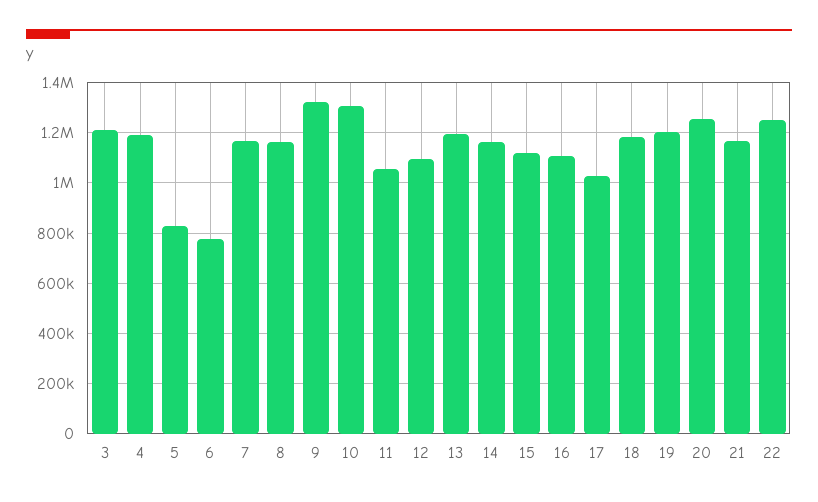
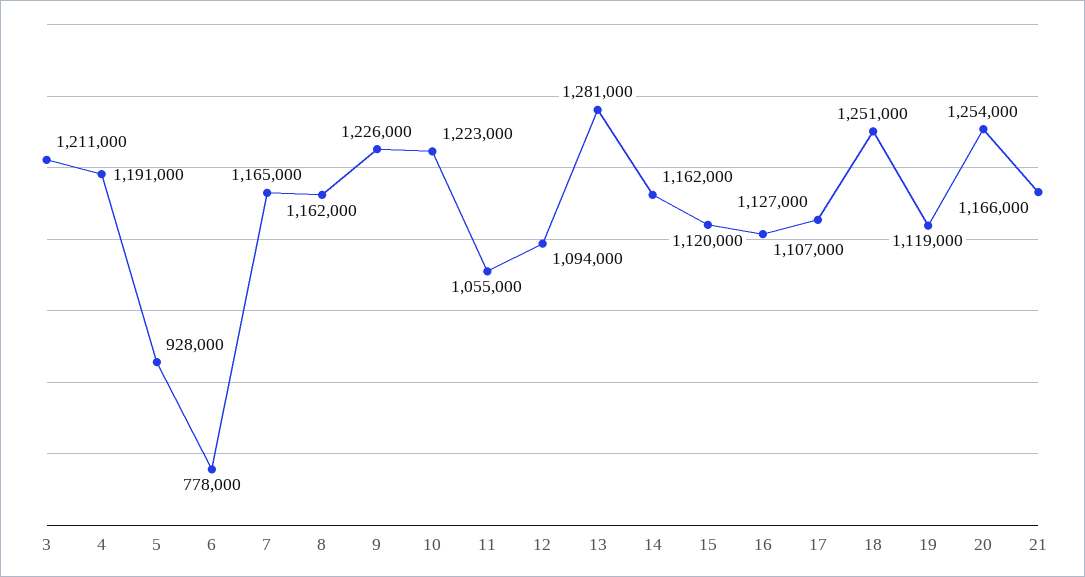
  {
    "3": 1211000,
    "4": 1191000,
-   "5": 825000,
+   "5": 928000,
    "6": 778000,
    "7": 1165000,
    "8": 1162000,
-   "9": 1325000,
+   "9": 1226000,
-   "10": 1300000,
+   "10": 1223000,
    "11": 1055000,
    "12": 1094000,
-   "13": 1200000,
+   "13": 1281000,
    "14": 1162000,
    "15": 1120000,
    "16": 1107000,
-   "17": 1025000,
+   "17": 1127000,
-   "18": 1175000,
+   "18": 1251000,
-   "19": 1200000,
+   "19": 1119000,
    "20": 1254000,
-   "21": 1166000,
+   "21": 1166000
-   "22": 1250000
  }

